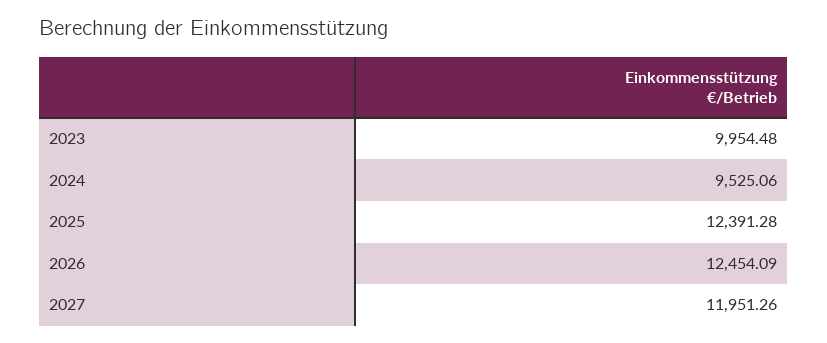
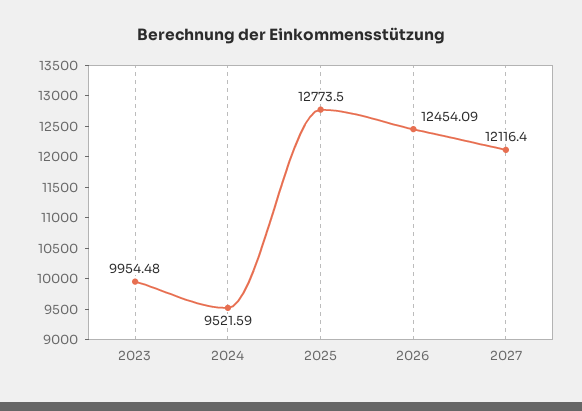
  {
    "2023": 9954.48,
-   "2024": 9525.06,
+   "2024": 9521.59,
-   "2025": 12391.28,
+   "2025": 12773.5,
    "2026": 12454.09,
-   "2027": 11951.26
+   "2027": 12116.4
  }

